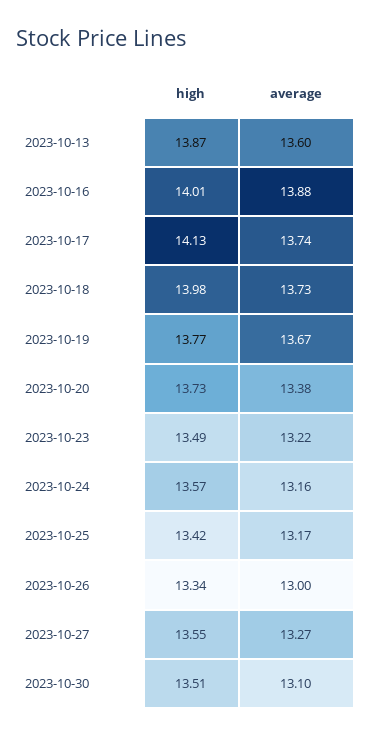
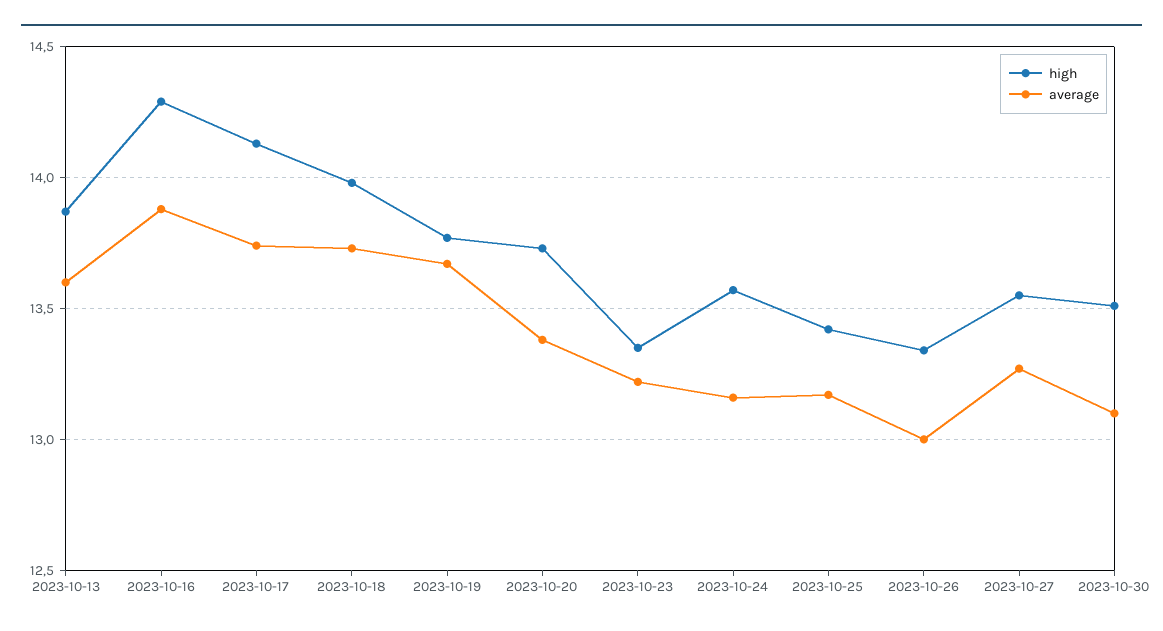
  {
    "high": {
      "2023-10-13": 13.87,
-     "2023-10-16": 14.01,
+     "2023-10-16": 14.3,
      "2023-10-17": 14.13,
      "2023-10-18": 13.98,
      "2023-10-19": 13.77,
      "2023-10-20": 13.73,
-     "2023-10-23": 13.49,
+     "2023-10-23": 13.35,
      "2023-10-24": 13.57,
      "2023-10-25": 13.42,
      "2023-10-26": 13.34,
      "2023-10-27": 13.55,
      "2023-10-30": 13.51
    },
    "average": {
      "2023-10-13": 13.6,
      "2023-10-16": 13.88,
      "2023-10-17": 13.74,
      "2023-10-18": 13.73,
      "2023-10-19": 13.67,
      "2023-10-20": 13.38,
      "2023-10-23": 13.22,
      "2023-10-24": 13.16,
      "2023-10-25": 13.17,
      "2023-10-26": 13,
      "2023-10-27": 13.27,
      "2023-10-30": 13.1
    }
  }

